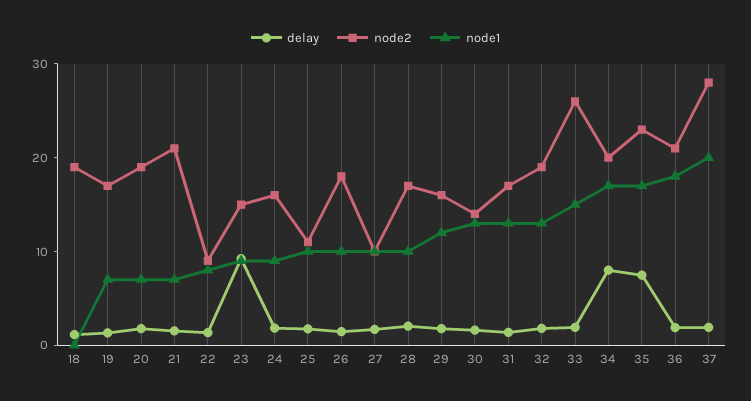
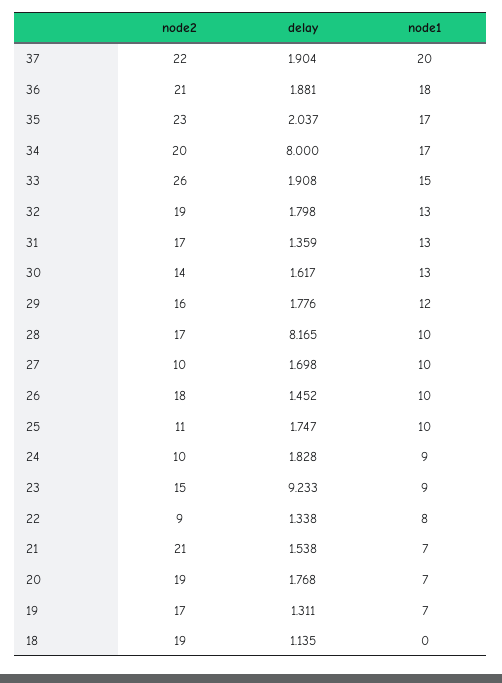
  {
    "delay": {
      "18": 1.135,
      "19": 1.311,
      "20": 1.768,
      "21": 1.538,
      "22": 1.338,
      "23": 9.233,
      "24": 1.828,
      "25": 1.747,
      "26": 1.452,
      "27": 1.698,
-     "28": 2,
+     "28": 8.165,
      "29": 1.776,
      "30": 1.617,
      "31": 1.359,
      "32": 1.798,
      "33": 1.908,
      "34": 8,
-     "35": 8,
+     "35": 2.037,
      "36": 1.881,
      "37": 1.904
    },
    "node2": {
      "18": 19,
      "19": 17,
      "20": 19,
      "21": 21,
      "22": 9,
      "23": 15,
-     "24": 16,
+     "24": 10,
      "25": 11,
      "26": 18,
      "27": 10,
      "28": 17,
      "29": 16,
      "30": 14,
      "31": 17,
      "32": 19,
      "33": 26,
      "34": 20,
      "35": 23,
      "36": 21,
-     "37": 28
+     "37": 22
    },
    "node1": {
      "18": 0,
      "19": 7,
      "20": 7,
      "21": 7,
      "22": 8,
      "23": 9,
      "24": 9,
      "25": 10,
      "26": 10,
      "27": 10,
      "28": 10,
      "29": 12,
      "30": 13,
      "31": 13,
      "32": 13,
      "33": 15,
      "34": 17,
      "35": 17,
      "36": 18,
      "37": 20
    }
  }

